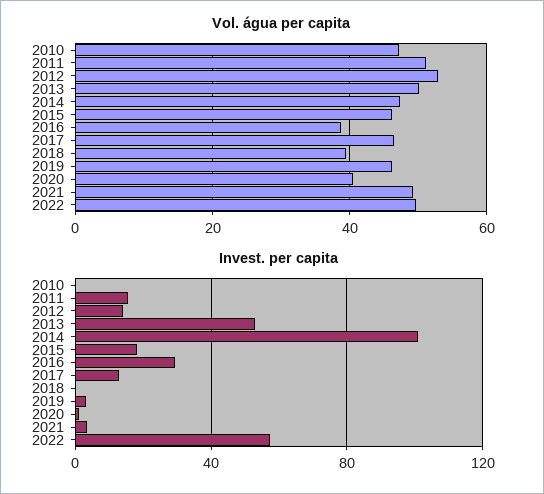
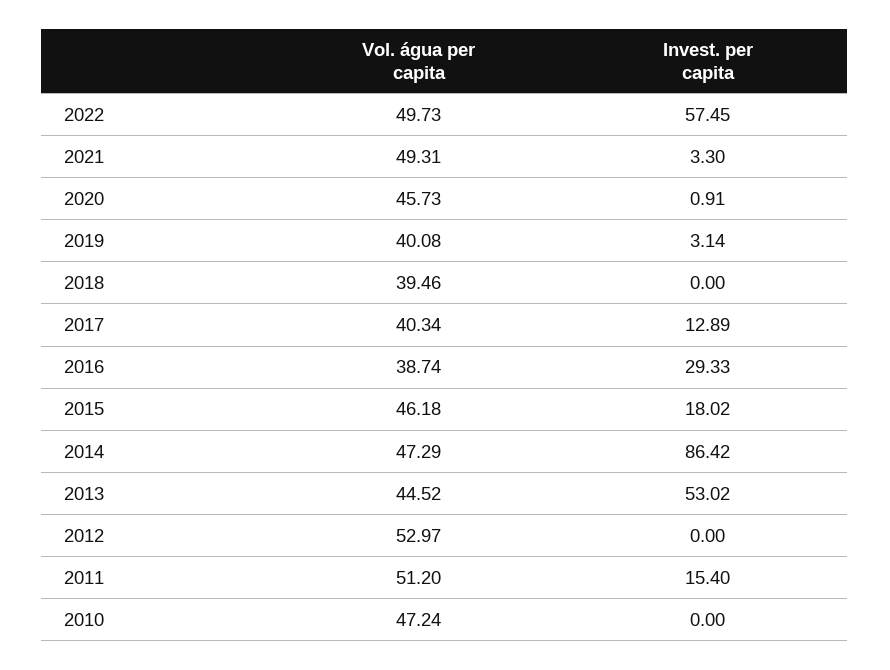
  {
    "Vol. água per capita": {
      "2010": 47.24,
      "2011": 51.2,
      "2012": 52.97,
-     "2013": 50,
+     "2013": 44.52,
      "2014": 47.29,
      "2015": 46.18,
      "2016": 38.74,
-     "2017": 46,
+     "2017": 40.34,
      "2018": 39.46,
-     "2019": 46,
+     "2019": 40.08,
-     "2020": 40,
+     "2020": 45.73,
      "2021": 49.31,
      "2022": 49.73
    },
    "Invest. per capita": {
      "2010": 0,
      "2011": 15.4,
-     "2012": 15,
+     "2012": 0,
      "2013": 53.02,
-     "2014": 100,
+     "2014": 86.42,
      "2015": 18.02,
      "2016": 29.33,
      "2017": 12.89,
      "2018": 0,
      "2019": 3.14,
      "2020": 0.91,
      "2021": 3.3,
      "2022": 57.45
    }
  }

